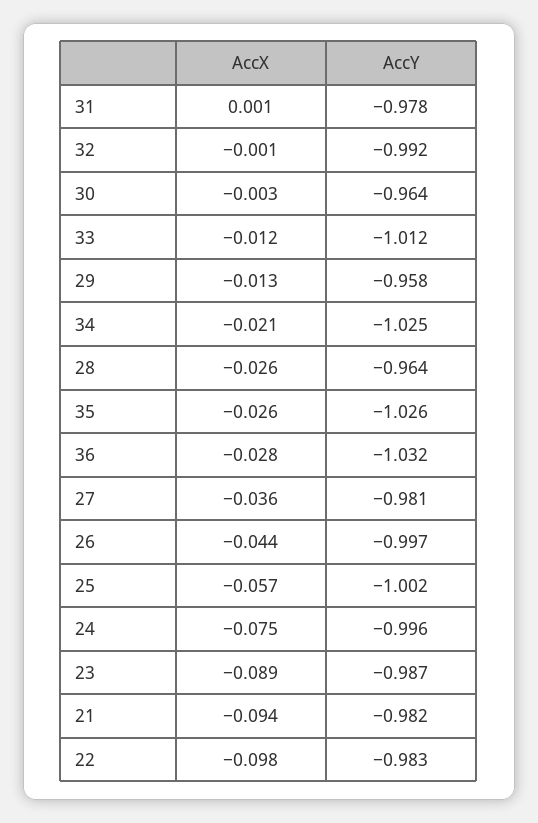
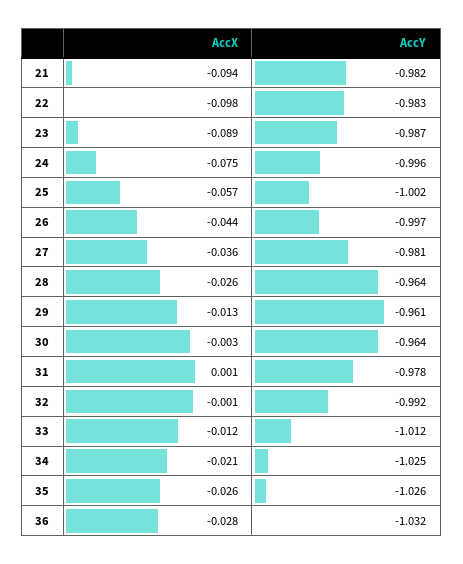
  {
    "AccX": {
      "31": 0.001,
      "32": -0.001,
      "30": -0.003,
      "33": -0.012,
      "29": -0.013,
      "34": -0.021,
      "28": -0.026,
      "35": -0.026,
      "36": -0.028,
      "27": -0.036,
      "26": -0.044,
      "25": -0.057,
      "24": -0.075,
      "23": -0.089,
      "21": -0.094,
      "22": -0.098
    },
    "AccY": {
      "31": -0.978,
      "32": -0.992,
      "30": -0.964,
      "33": -1.012,
-     "29": -0.958,
+     "29": -0.961,
      "34": -1.025,
      "28": -0.964,
      "35": -1.026,
      "36": -1.032,
      "27": -0.981,
      "26": -0.997,
      "25": -1.002,
      "24": -0.996,
      "23": -0.987,
      "21": -0.982,
      "22": -0.983
    }
  }

